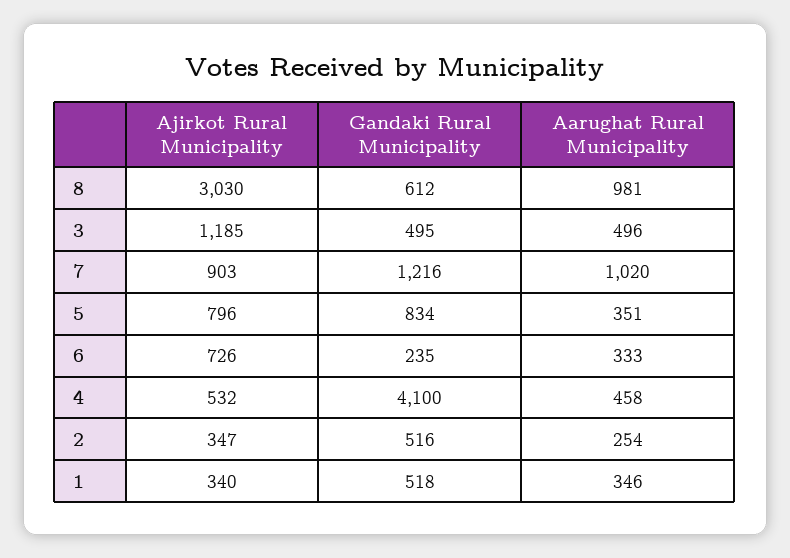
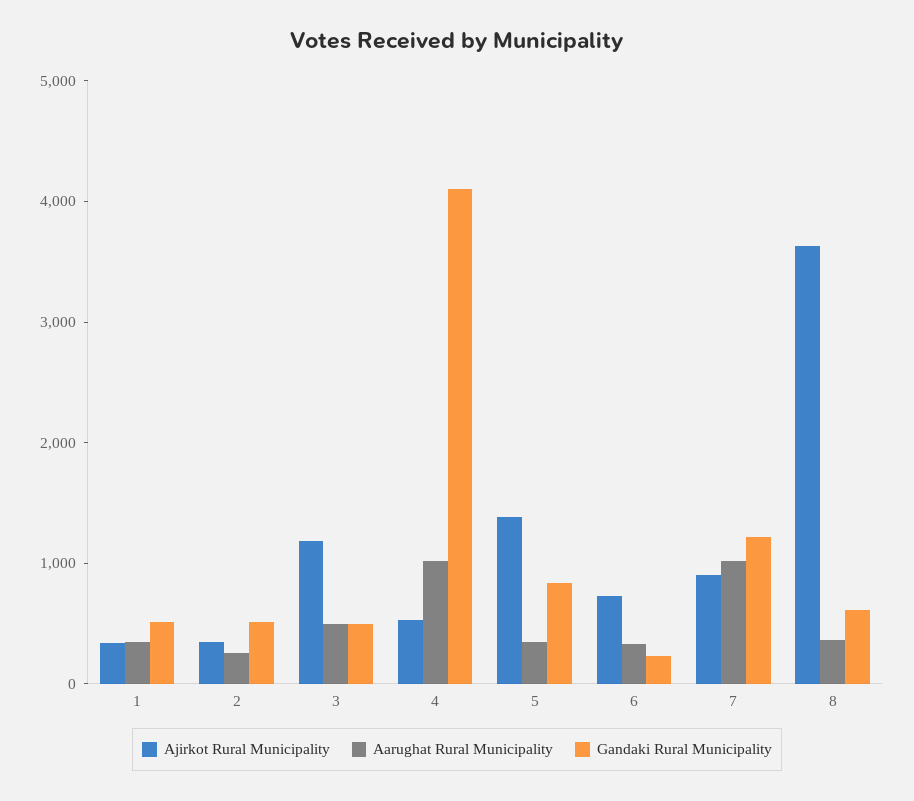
  {
    "Ajirkot Rural Municipality": {
-     "8": 3030,
+     "8": 3600,
      "3": 1185,
      "7": 903,
-     "5": 796,
+     "5": 1400,
      "6": 726,
      "4": 532,
      "2": 347,
      "1": 340
    },
    "Gandaki Rural Municipality": {
      "8": 612,
      "3": 495,
      "7": 1216,
      "5": 834,
      "6": 235,
      "4": 4100,
      "2": 516,
      "1": 518
    },
    "Aarughat Rural Municipality": {
-     "8": 981,
+     "8": 400,
      "3": 496,
      "7": 1020,
      "5": 351,
      "6": 333,
-     "4": 458,
+     "4": 1000,
      "2": 254,
      "1": 346
    }
  }

